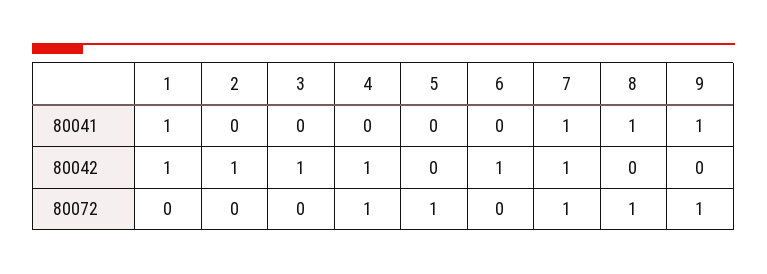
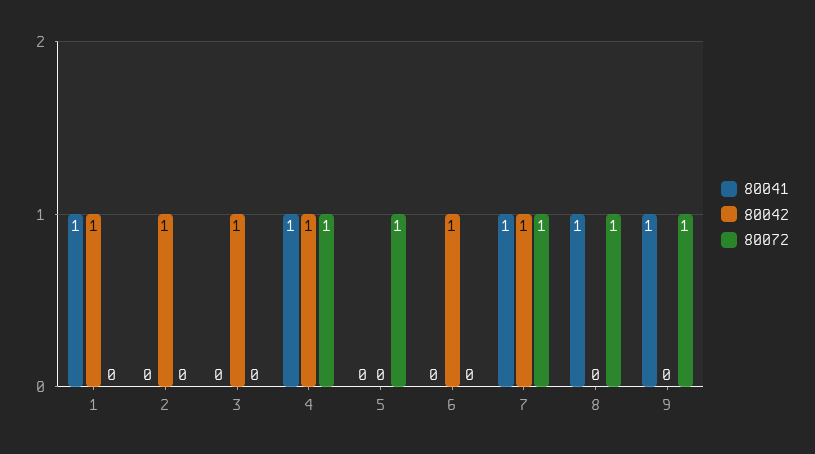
  {
    "80041": {
      "1": 1,
      "2": 0,
      "3": 0,
-     "4": 0,
+     "4": 1,
      "5": 0,
      "6": 0,
      "7": 1,
      "8": 1,
      "9": 1
    },
    "80042": {
      "1": 1,
      "2": 1,
      "3": 1,
      "4": 1,
      "5": 0,
      "6": 1,
      "7": 1,
      "8": 0,
      "9": 0
    },
    "80072": {
      "1": 0,
      "2": 0,
      "3": 0,
      "4": 1,
      "5": 1,
      "6": 0,
      "7": 1,
      "8": 1,
      "9": 1
    }
  }

